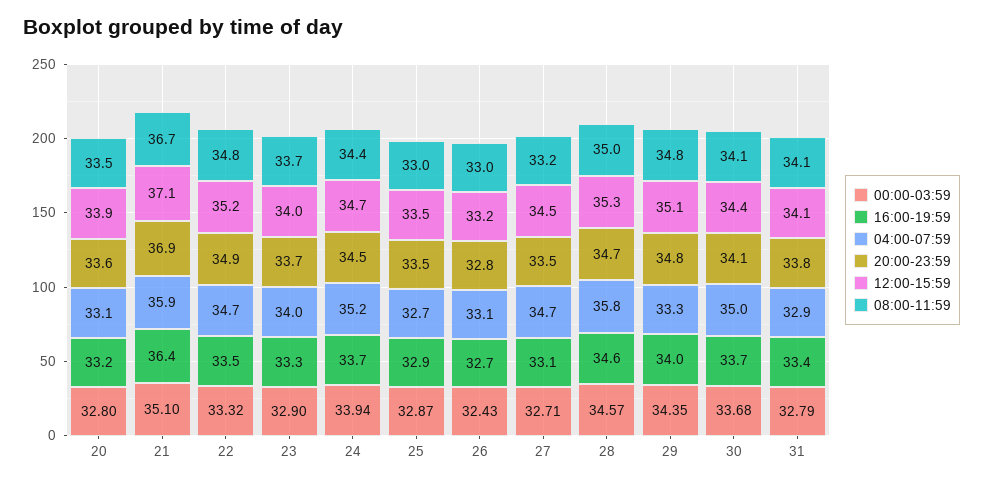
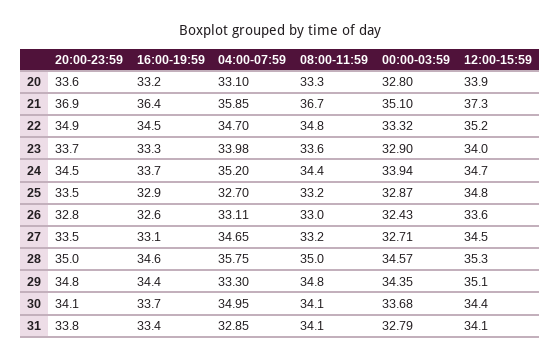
  {
    "00:00-03:59": {
      "20": 32.8,
      "21": 35.1,
      "22": 33.32,
      "23": 32.9,
      "24": 33.94,
      "25": 32.87,
      "26": 32.43,
      "27": 32.71,
      "28": 34.57,
      "29": 34.35,
      "30": 33.68,
      "31": 32.79
    },
    "16:00-19:59": {
      "20": 33.2,
      "21": 36.4,
-     "22": 33.5,
+     "22": 34.5,
      "23": 33.3,
      "24": 33.7,
      "25": 32.9,
-     "26": 32.7,
+     "26": 32.6,
      "27": 33.1,
      "28": 34.6,
-     "29": 34,
+     "29": 34.4,
      "30": 33.7,
      "31": 33.4
    },
    "04:00-07:59": {
      "20": 33.1,
      "21": 35.85,
      "22": 34.7,
      "23": 33.98,
      "24": 35.2,
      "25": 32.7,
      "26": 33.11,
      "27": 34.65,
      "28": 35.75,
      "29": 33.3,
      "30": 34.95,
      "31": 32.85
    },
    "20:00-23:59": {
      "20": 33.6,
      "21": 36.9,
      "22": 34.9,
      "23": 33.7,
      "24": 34.5,
      "25": 33.5,
      "26": 32.8,
      "27": 33.5,
-     "28": 34.7,
+     "28": 35,
      "29": 34.8,
      "30": 34.1,
      "31": 33.8
    },
    "12:00-15:59": {
      "20": 33.9,
-     "21": 37.1,
+     "21": 37.3,
      "22": 35.2,
      "23": 34,
      "24": 34.7,
-     "25": 33.5,
+     "25": 34.8,
-     "26": 33.2,
+     "26": 33.6,
      "27": 34.5,
      "28": 35.3,
      "29": 35.1,
      "30": 34.4,
      "31": 34.1
    },
    "08:00-11:59": {
-     "20": 33.5,
+     "20": 33.3,
      "21": 36.7,
      "22": 34.8,
-     "23": 33.7,
+     "23": 33.6,
      "24": 34.4,
-     "25": 33,
+     "25": 33.2,
      "26": 33,
      "27": 33.2,
      "28": 35,
      "29": 34.8,
      "30": 34.1,
      "31": 34.1
    }
  }

